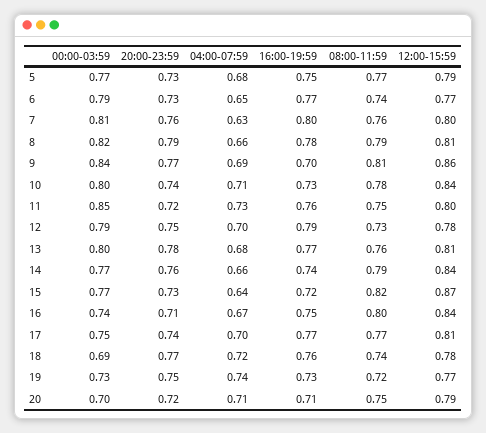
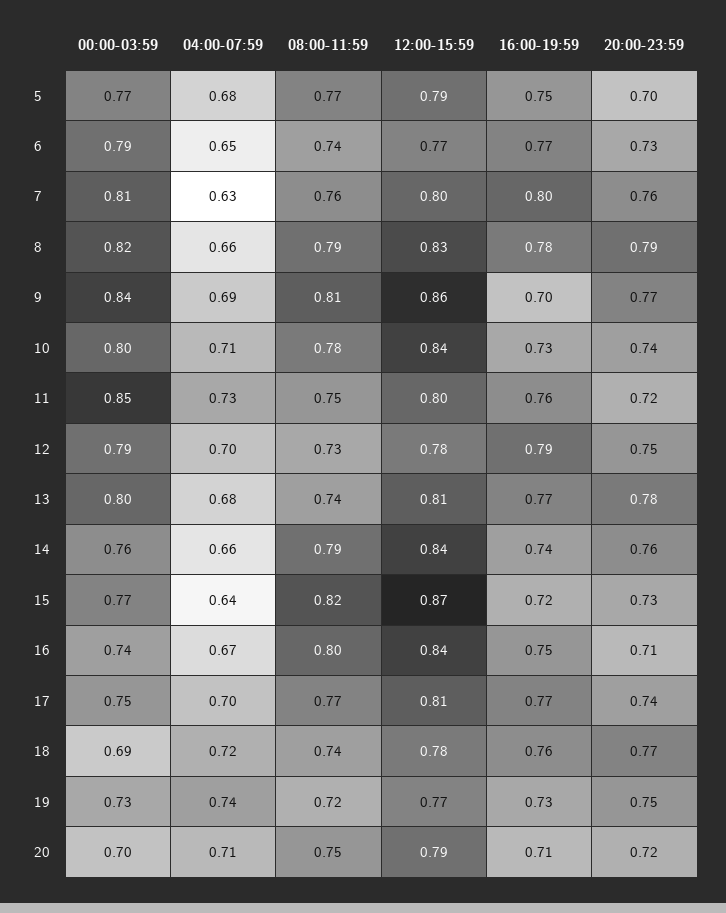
  {
    "00:00-03:59": {
      "5": 0.77,
      "6": 0.79,
      "7": 0.81,
      "8": 0.82,
      "9": 0.84,
      "10": 0.8,
      "11": 0.85,
      "12": 0.79,
      "13": 0.8,
-     "14": 0.77,
+     "14": 0.76,
      "15": 0.77,
      "16": 0.74,
      "17": 0.75,
      "18": 0.69,
      "19": 0.73,
      "20": 0.7
    },
    "20:00-23:59": {
-     "5": 0.73,
+     "5": 0.7,
      "6": 0.73,
      "7": 0.76,
      "8": 0.79,
      "9": 0.77,
      "10": 0.74,
      "11": 0.72,
      "12": 0.75,
      "13": 0.78,
      "14": 0.76,
      "15": 0.73,
      "16": 0.71,
      "17": 0.74,
      "18": 0.77,
      "19": 0.75,
      "20": 0.72
    },
    "04:00-07:59": {
      "5": 0.68,
      "6": 0.65,
      "7": 0.63,
      "8": 0.66,
      "9": 0.69,
      "10": 0.71,
      "11": 0.73,
      "12": 0.7,
      "13": 0.68,
      "14": 0.66,
      "15": 0.64,
      "16": 0.67,
      "17": 0.7,
      "18": 0.72,
      "19": 0.74,
      "20": 0.71
    },
    "16:00-19:59": {
      "5": 0.75,
      "6": 0.77,
      "7": 0.8,
      "8": 0.78,
      "9": 0.7,
      "10": 0.73,
      "11": 0.76,
      "12": 0.79,
      "13": 0.77,
      "14": 0.74,
      "15": 0.72,
      "16": 0.75,
      "17": 0.77,
      "18": 0.76,
      "19": 0.73,
      "20": 0.71
    },
    "08:00-11:59": {
      "5": 0.77,
      "6": 0.74,
      "7": 0.76,
      "8": 0.79,
      "9": 0.81,
      "10": 0.78,
      "11": 0.75,
      "12": 0.73,
-     "13": 0.76,
+     "13": 0.74,
      "14": 0.79,
      "15": 0.82,
      "16": 0.8,
      "17": 0.77,
      "18": 0.74,
      "19": 0.72,
      "20": 0.75
    },
    "12:00-15:59": {
      "5": 0.79,
      "6": 0.77,
      "7": 0.8,
-     "8": 0.81,
+     "8": 0.83,
      "9": 0.86,
      "10": 0.84,
      "11": 0.8,
      "12": 0.78,
      "13": 0.81,
      "14": 0.84,
      "15": 0.87,
      "16": 0.84,
      "17": 0.81,
      "18": 0.78,
      "19": 0.77,
      "20": 0.79
    }
  }

